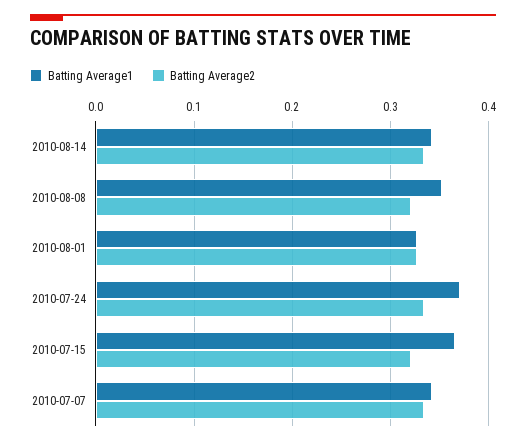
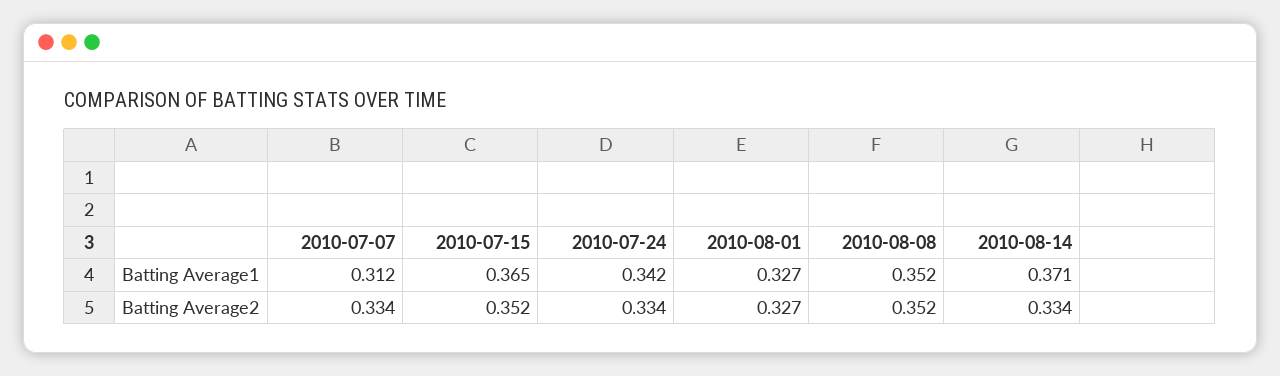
  {
    "Batting Average1": {
-     "2010-08-14": 0.34,
+     "2010-08-14": 0.371,
      "2010-08-08": 0.352,
      "2010-08-01": 0.327,
-     "2010-07-24": 0.37,
+     "2010-07-24": 0.342,
      "2010-07-15": 0.365,
-     "2010-07-07": 0.34
+     "2010-07-07": 0.312
    },
    "Batting Average2": {
      "2010-08-14": 0.334,
-     "2010-08-08": 0.32,
+     "2010-08-08": 0.352,
      "2010-08-01": 0.327,
      "2010-07-24": 0.334,
-     "2010-07-15": 0.32,
+     "2010-07-15": 0.352,
      "2010-07-07": 0.334
    }
  }

